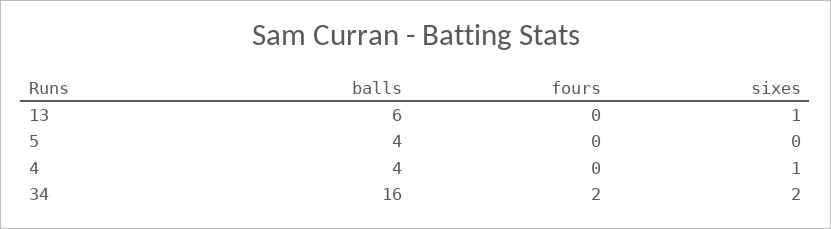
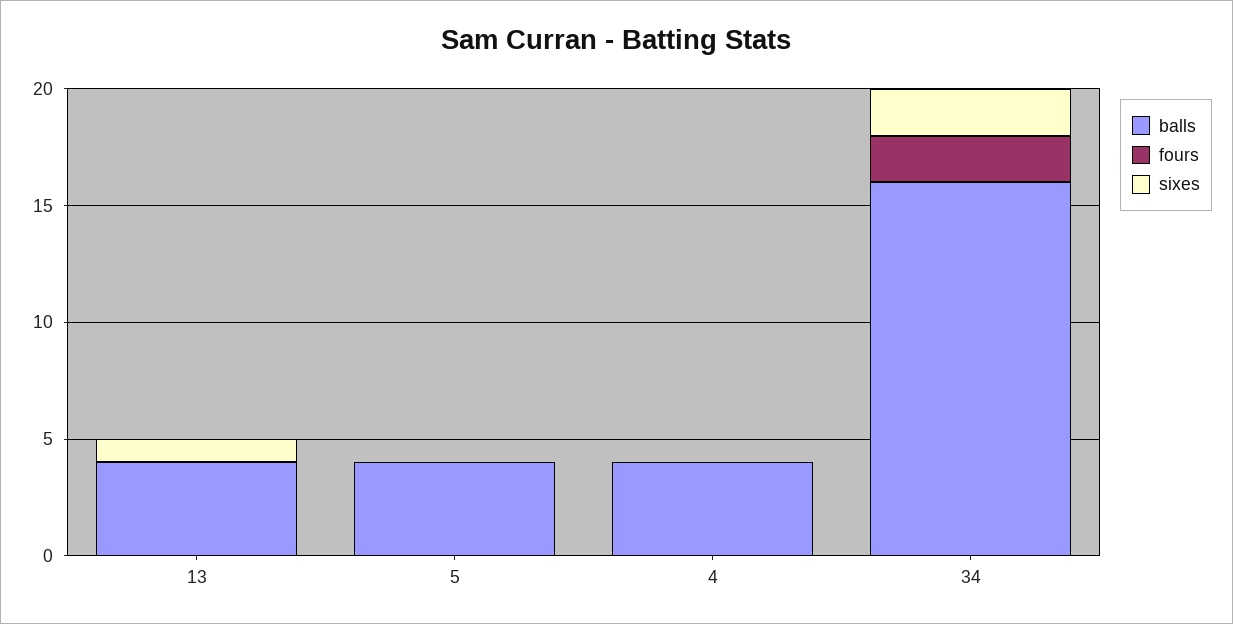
  {
    "balls": {
-     "13": 6,
+     "13": 4,
      "5": 4,
      "4": 4,
      "34": 16
    },
    "fours": {
      "13": 0,
      "5": 0,
      "4": 0,
      "34": 2
    },
    "sixes": {
      "13": 1,
      "5": 0,
-     "4": 1,
+     "4": 0,
      "34": 2
    }
  }

